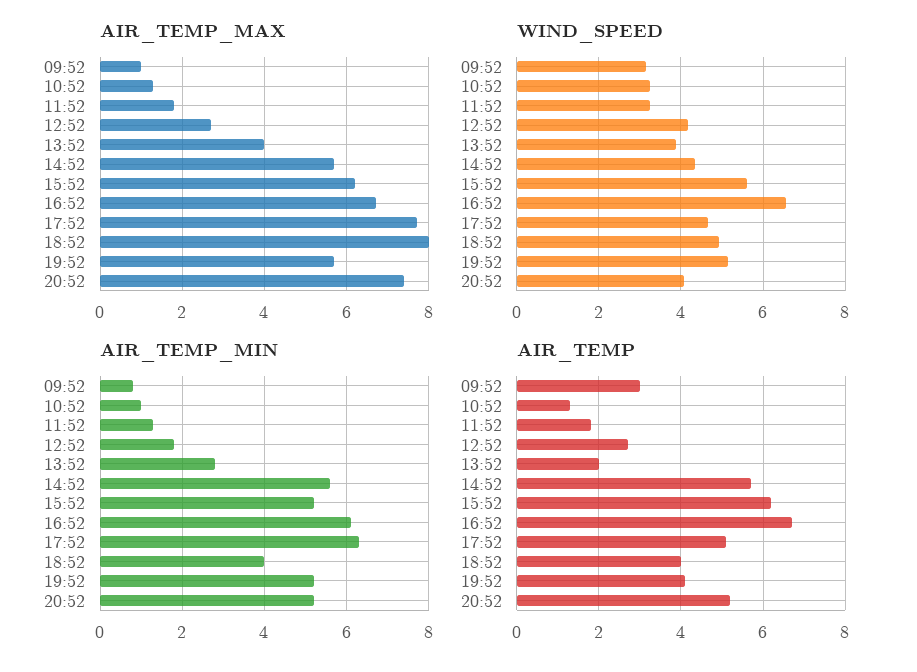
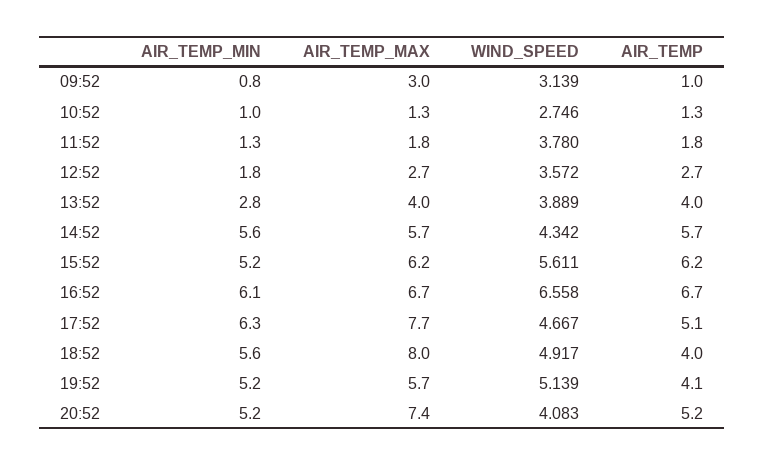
  {
    "AIR_TEMP_MAX": {
-     "09:52": 1,
+     "09:52": 3,
      "10:52": 1.3,
      "11:52": 1.8,
      "12:52": 2.7,
      "13:52": 4,
      "14:52": 5.7,
      "15:52": 6.2,
      "16:52": 6.7,
      "17:52": 7.7,
      "18:52": 8,
      "19:52": 5.7,
      "20:52": 7.4
    },
    "WIND_SPEED": {
      "09:52": 3.139,
-     "10:52": 3.2,
+     "10:52": 2.746,
-     "11:52": 3.2,
+     "11:52": 3.78,
-     "12:52": 4.2,
+     "12:52": 3.572,
      "13:52": 3.889,
      "14:52": 4.342,
      "15:52": 5.611,
      "16:52": 6.558,
      "17:52": 4.667,
      "18:52": 4.917,
      "19:52": 5.139,
      "20:52": 4.083
    },
    "AIR_TEMP_MIN": {
      "09:52": 0.8,
      "10:52": 1,
      "11:52": 1.3,
      "12:52": 1.8,
      "13:52": 2.8,
      "14:52": 5.6,
      "15:52": 5.2,
      "16:52": 6.1,
      "17:52": 6.3,
-     "18:52": 4,
+     "18:52": 5.6,
      "19:52": 5.2,
      "20:52": 5.2
    },
    "AIR_TEMP": {
-     "09:52": 3,
+     "09:52": 1,
      "10:52": 1.3,
      "11:52": 1.8,
      "12:52": 2.7,
-     "13:52": 2,
+     "13:52": 4,
      "14:52": 5.7,
      "15:52": 6.2,
      "16:52": 6.7,
      "17:52": 5.1,
      "18:52": 4,
      "19:52": 4.1,
      "20:52": 5.2
    }
  }

